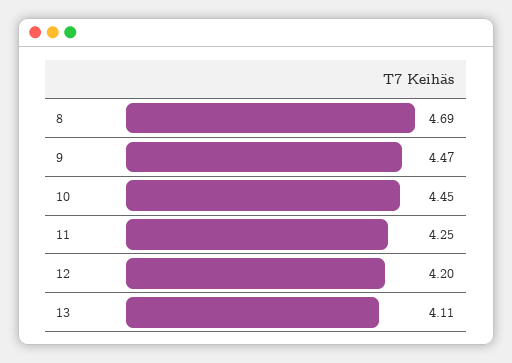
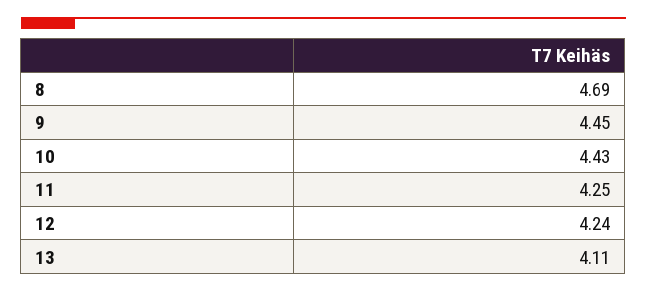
  {
    "8": 4.69,
-   "9": 4.47,
+   "9": 4.45,
-   "10": 4.45,
+   "10": 4.43,
    "11": 4.25,
-   "12": 4.2,
+   "12": 4.24,
    "13": 4.11
  }

